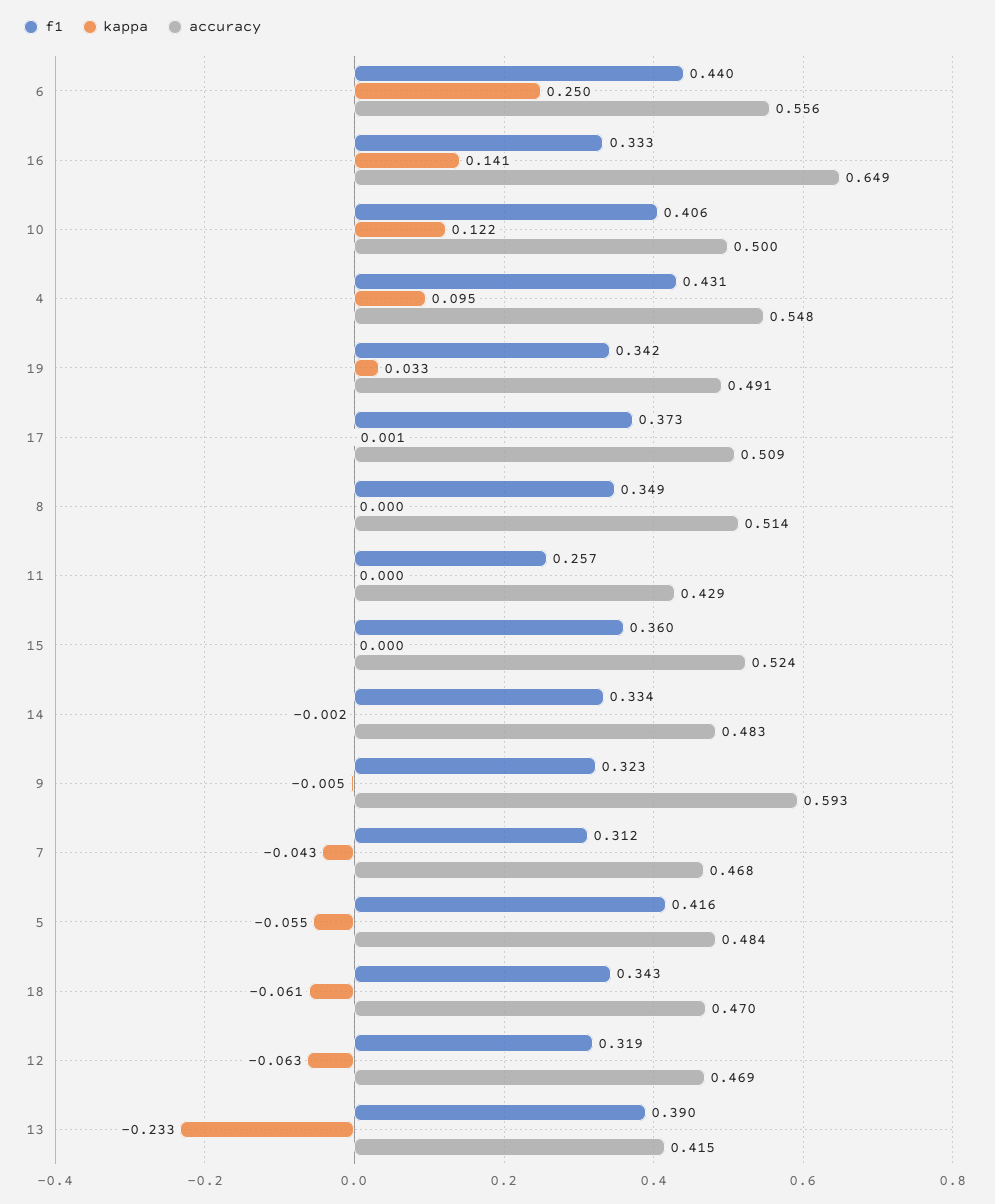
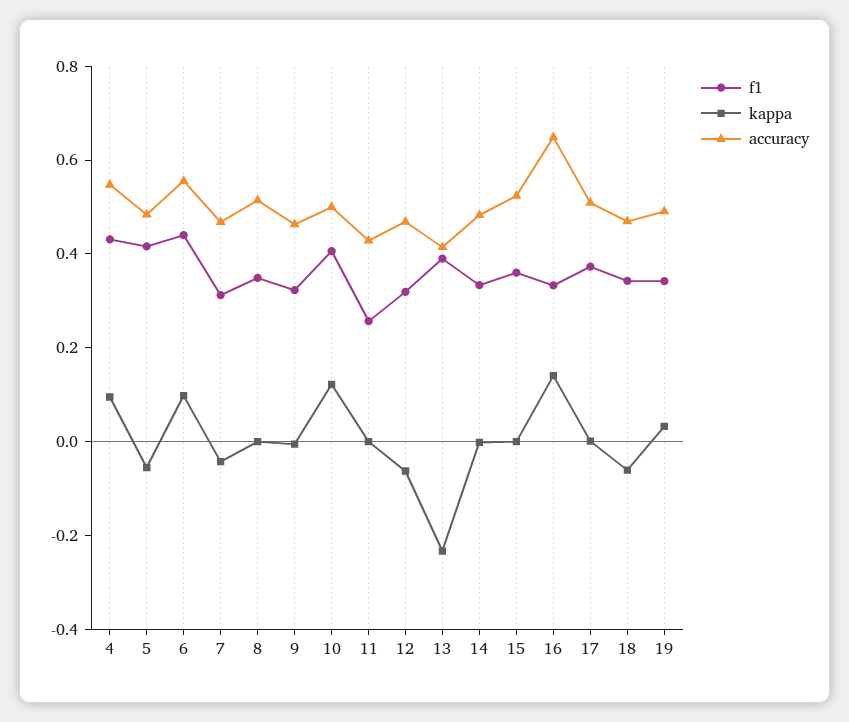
  {
    "f1": {
      "6": 0.44,
      "16": 0.333,
      "10": 0.406,
      "4": 0.431,
      "19": 0.342,
      "17": 0.373,
      "8": 0.349,
      "11": 0.257,
      "15": 0.36,
      "14": 0.334,
      "9": 0.323,
      "7": 0.312,
      "5": 0.416,
      "18": 0.343,
      "12": 0.319,
      "13": 0.39
    },
    "kappa": {
-     "6": 0.25,
+     "6": 0.1,
      "16": 0.141,
      "10": 0.122,
      "4": 0.095,
      "19": 0.033,
      "17": 0.001,
      "8": 0,
      "11": 0,
      "15": 0,
      "14": -0.002,
      "9": -0.005,
      "7": -0.043,
      "5": -0.055,
      "18": -0.061,
      "12": -0.063,
      "13": -0.233
    },
    "accuracy": {
      "6": 0.556,
      "16": 0.649,
      "10": 0.5,
      "4": 0.548,
      "19": 0.491,
      "17": 0.509,
      "8": 0.514,
      "11": 0.429,
      "15": 0.524,
      "14": 0.483,
-     "9": 0.593,
+     "9": 0.45,
      "7": 0.468,
      "5": 0.484,
      "18": 0.47,
      "12": 0.469,
      "13": 0.415
    }
  }

